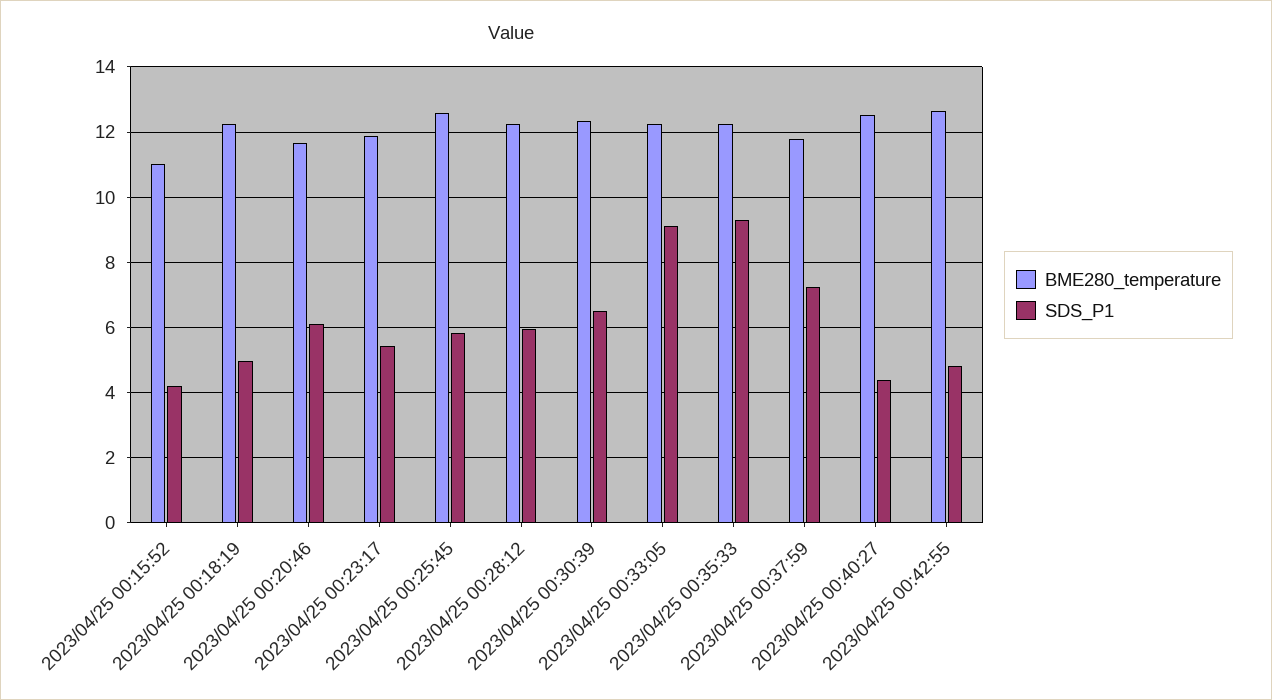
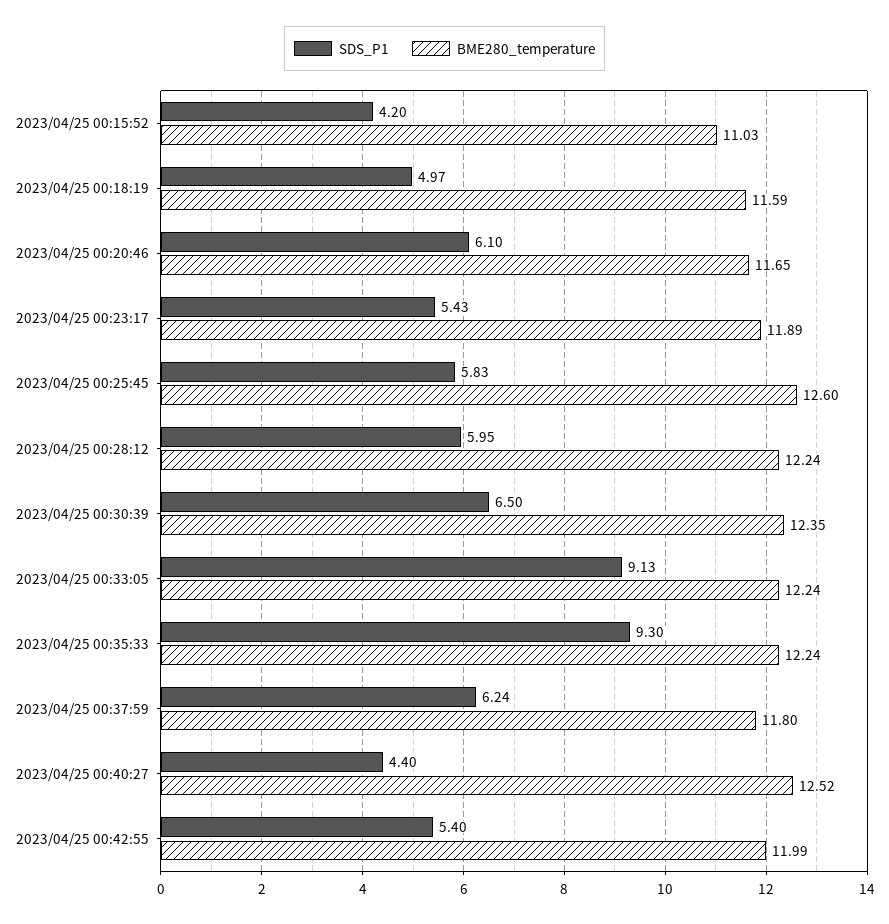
  {
    "BME280_temperature": {
      "2023/04/25 00:15:52": 11.03,
-     "2023/04/25 00:18:19": 12.2,
+     "2023/04/25 00:18:19": 11.59,
      "2023/04/25 00:20:46": 11.65,
      "2023/04/25 00:23:17": 11.89,
      "2023/04/25 00:25:45": 12.6,
      "2023/04/25 00:28:12": 12.24,
      "2023/04/25 00:30:39": 12.35,
      "2023/04/25 00:33:05": 12.24,
      "2023/04/25 00:35:33": 12.24,
      "2023/04/25 00:37:59": 11.8,
      "2023/04/25 00:40:27": 12.52,
-     "2023/04/25 00:42:55": 12.6
+     "2023/04/25 00:42:55": 11.99
    },
    "SDS_P1": {
      "2023/04/25 00:15:52": 4.2,
      "2023/04/25 00:18:19": 4.97,
      "2023/04/25 00:20:46": 6.1,
      "2023/04/25 00:23:17": 5.43,
      "2023/04/25 00:25:45": 5.83,
      "2023/04/25 00:28:12": 5.95,
      "2023/04/25 00:30:39": 6.5,
      "2023/04/25 00:33:05": 9.13,
      "2023/04/25 00:35:33": 9.3,
-     "2023/04/25 00:37:59": 7.2,
+     "2023/04/25 00:37:59": 6.24,
      "2023/04/25 00:40:27": 4.4,
-     "2023/04/25 00:42:55": 4.8
+     "2023/04/25 00:42:55": 5.4
    }
  }

